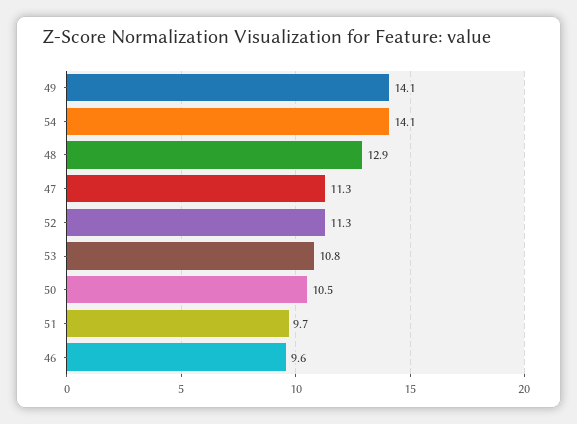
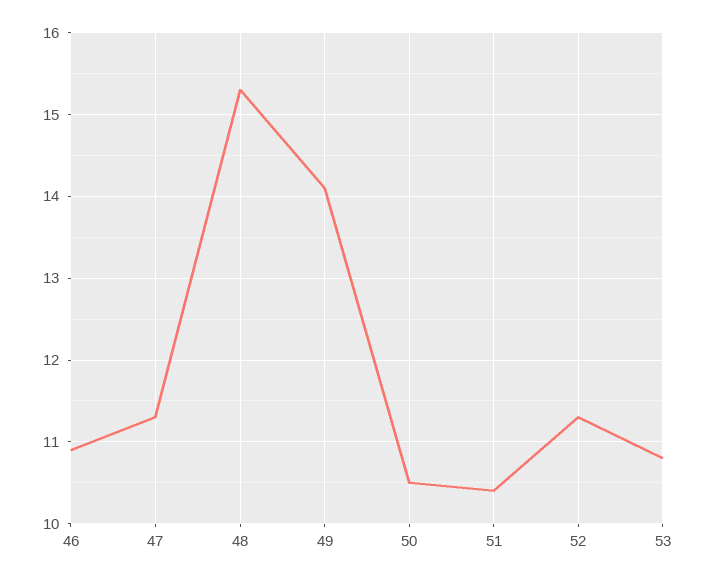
  {
    "49": 14.1,
-   "54": 14.1,
-   "48": 12.9,
+   "48": 15.3,
    "47": 11.3,
    "52": 11.3,
    "53": 10.8,
    "50": 10.5,
-   "51": 9.7,
+   "51": 10.4,
-   "46": 9.6
+   "46": 10.9
  }

